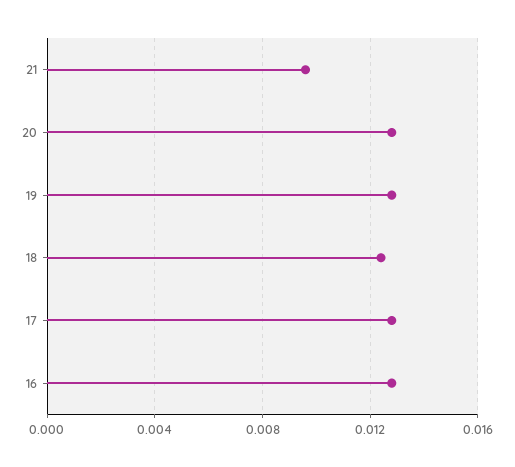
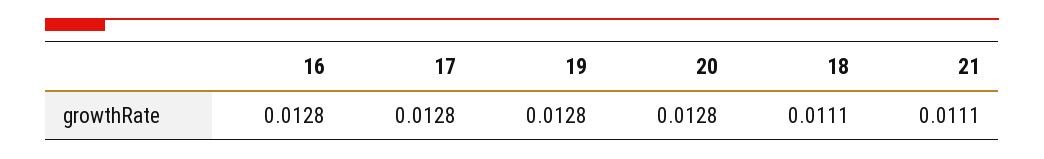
  {
-   "21": 0.0095,
+   "21": 0.0111,
    "20": 0.0128,
    "19": 0.0128,
-   "18": 0.0125,
+   "18": 0.0111,
    "17": 0.0128,
    "16": 0.0128
  }

